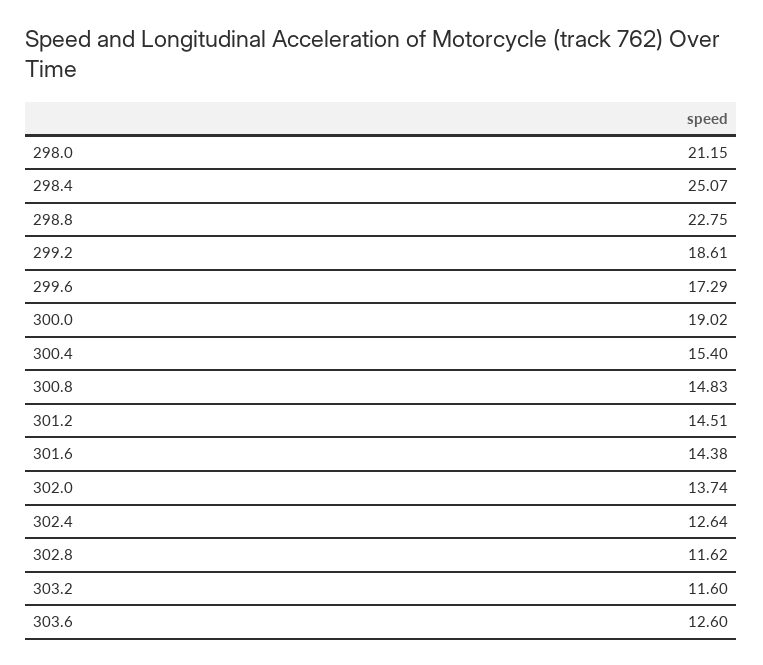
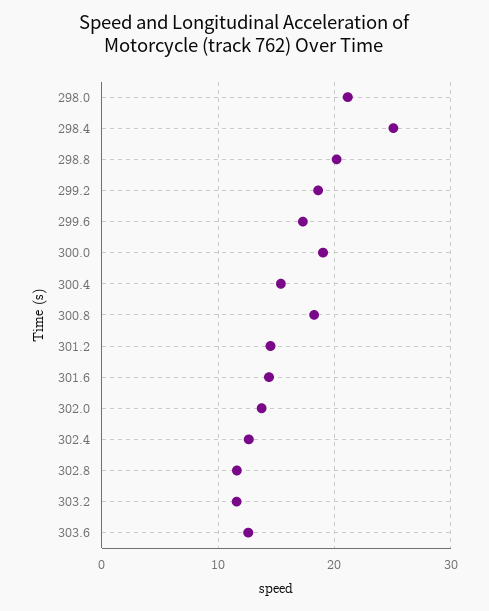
  {
    "298.0": 21.15,
    "298.4": 25.07,
-   "298.8": 22.75,
+   "298.8": 20,
    "299.2": 18.61,
    "299.6": 17.29,
    "300.0": 19.02,
    "300.4": 15.4,
-   "300.8": 14.83,
+   "300.8": 18,
    "301.2": 14.51,
    "301.6": 14.38,
    "302.0": 13.74,
    "302.4": 12.64,
    "302.8": 11.62,
    "303.2": 11.6,
    "303.6": 12.6
  }

